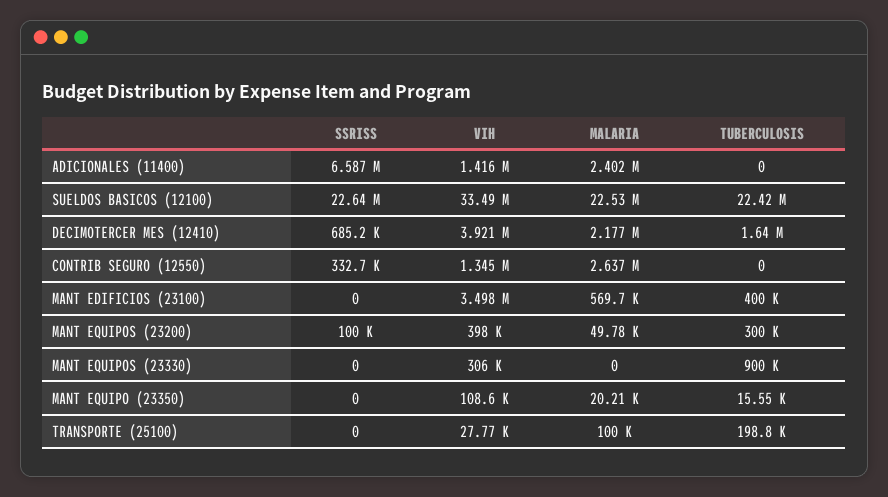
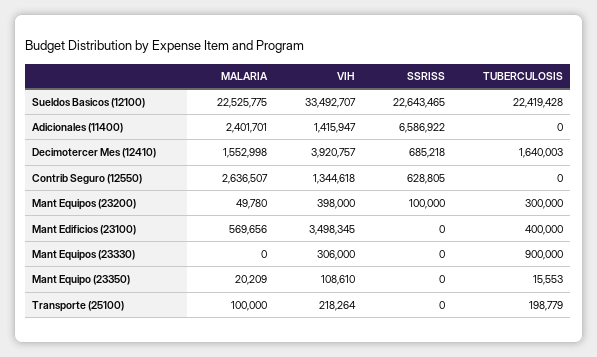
  {
    "SSRISS": {
      "ADICIONALES (11400)": 6586922,
      "SUELDOS BASICOS (12100)": 22643465,
      "DECIMOTERCER MES (12410)": 685218,
-     "CONTRIB SEGURO (12550)": 332700,
+     "CONTRIB SEGURO (12550)": 628805,
      "MANT EDIFICIOS (23100)": 0,
      "MANT EQUIPOS (23200)": 100000,
      "MANT EQUIPOS (23330)": 0,
      "MANT EQUIPO (23350)": 0,
      "TRANSPORTE (25100)": 0
    },
    "VIH": {
      "ADICIONALES (11400)": 1415947,
      "SUELDOS BASICOS (12100)": 33492707,
      "DECIMOTERCER MES (12410)": 3920757,
      "CONTRIB SEGURO (12550)": 1344618,
      "MANT EDIFICIOS (23100)": 3498345,
      "MANT EQUIPOS (23200)": 398000,
      "MANT EQUIPOS (23330)": 306000,
      "MANT EQUIPO (23350)": 108610,
-     "TRANSPORTE (25100)": 27770
+     "TRANSPORTE (25100)": 218264
    },
    "MALARIA": {
      "ADICIONALES (11400)": 2401701,
      "SUELDOS BASICOS (12100)": 22525775,
-     "DECIMOTERCER MES (12410)": 2177000,
+     "DECIMOTERCER MES (12410)": 1552998,
      "CONTRIB SEGURO (12550)": 2636507,
      "MANT EDIFICIOS (23100)": 569656,
      "MANT EQUIPOS (23200)": 49780,
      "MANT EQUIPOS (23330)": 0,
      "MANT EQUIPO (23350)": 20209,
      "TRANSPORTE (25100)": 100000
    },
    "TUBERCULOSIS": {
      "ADICIONALES (11400)": 0,
      "SUELDOS BASICOS (12100)": 22419428,
      "DECIMOTERCER MES (12410)": 1640003,
      "CONTRIB SEGURO (12550)": 0,
      "MANT EDIFICIOS (23100)": 400000,
      "MANT EQUIPOS (23200)": 300000,
      "MANT EQUIPOS (23330)": 900000,
      "MANT EQUIPO (23350)": 15553,
      "TRANSPORTE (25100)": 198779
    }
  }

